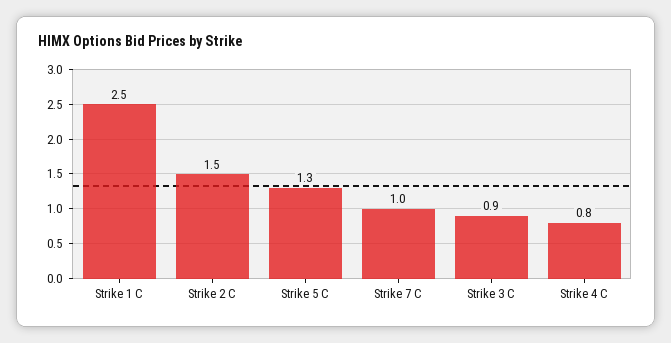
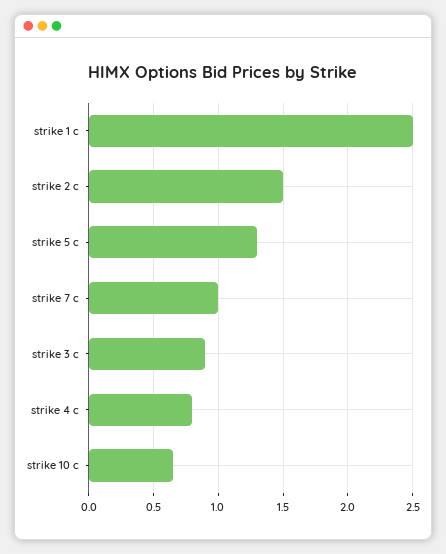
  {
    "Strike 1 C": 2.5,
    "Strike 2 C": 1.5,
    "Strike 5 C": 1.3,
    "Strike 7 C": 1,
    "Strike 3 C": 0.9,
-   "Strike 4 C": 0.8
+   "Strike 4 C": 0.8,
+   "strike 10 c": 0.65
  }

